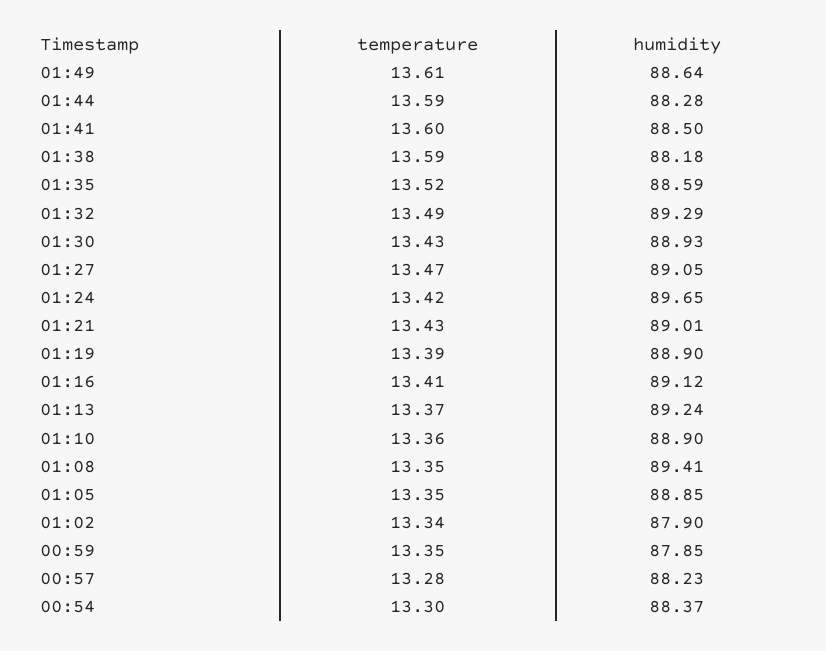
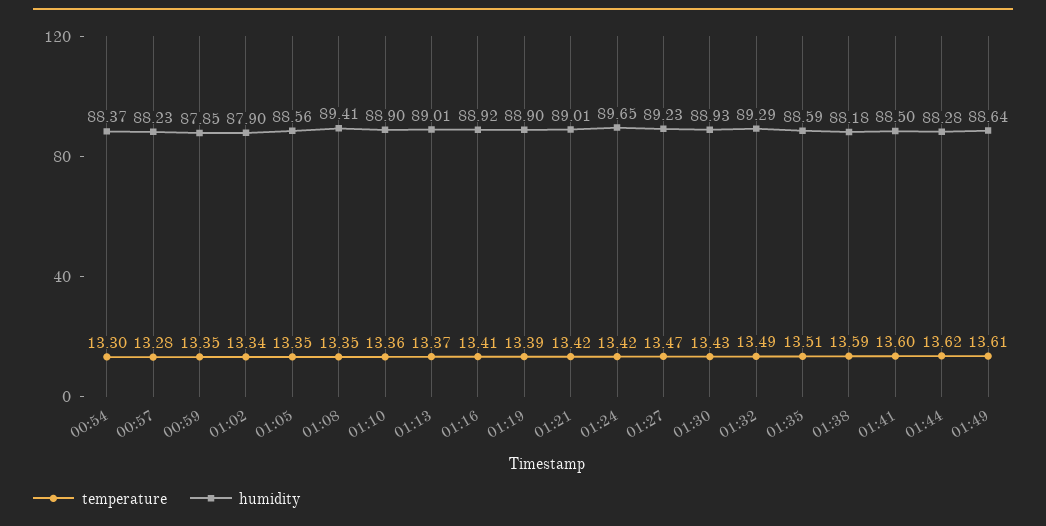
  {
    "temperature": {
      "01:49": 13.61,
-     "01:44": 13.59,
+     "01:44": 13.62,
      "01:41": 13.6,
      "01:38": 13.59,
-     "01:35": 13.52,
+     "01:35": 13.51,
      "01:32": 13.49,
      "01:30": 13.43,
      "01:27": 13.47,
      "01:24": 13.42,
-     "01:21": 13.43,
+     "01:21": 13.42,
      "01:19": 13.39,
      "01:16": 13.41,
      "01:13": 13.37,
      "01:10": 13.36,
      "01:08": 13.35,
      "01:05": 13.35,
      "01:02": 13.34,
      "00:59": 13.35,
      "00:57": 13.28,
      "00:54": 13.3
    },
    "humidity": {
      "01:49": 88.64,
      "01:44": 88.28,
      "01:41": 88.5,
      "01:38": 88.18,
      "01:35": 88.59,
      "01:32": 89.29,
      "01:30": 88.93,
-     "01:27": 89.05,
+     "01:27": 89.23,
      "01:24": 89.65,
      "01:21": 89.01,
      "01:19": 88.9,
-     "01:16": 89.12,
+     "01:16": 88.92,
-     "01:13": 89.24,
+     "01:13": 89.01,
      "01:10": 88.9,
      "01:08": 89.41,
-     "01:05": 88.85,
+     "01:05": 88.56,
      "01:02": 87.9,
      "00:59": 87.85,
      "00:57": 88.23,
      "00:54": 88.37
    }
  }

